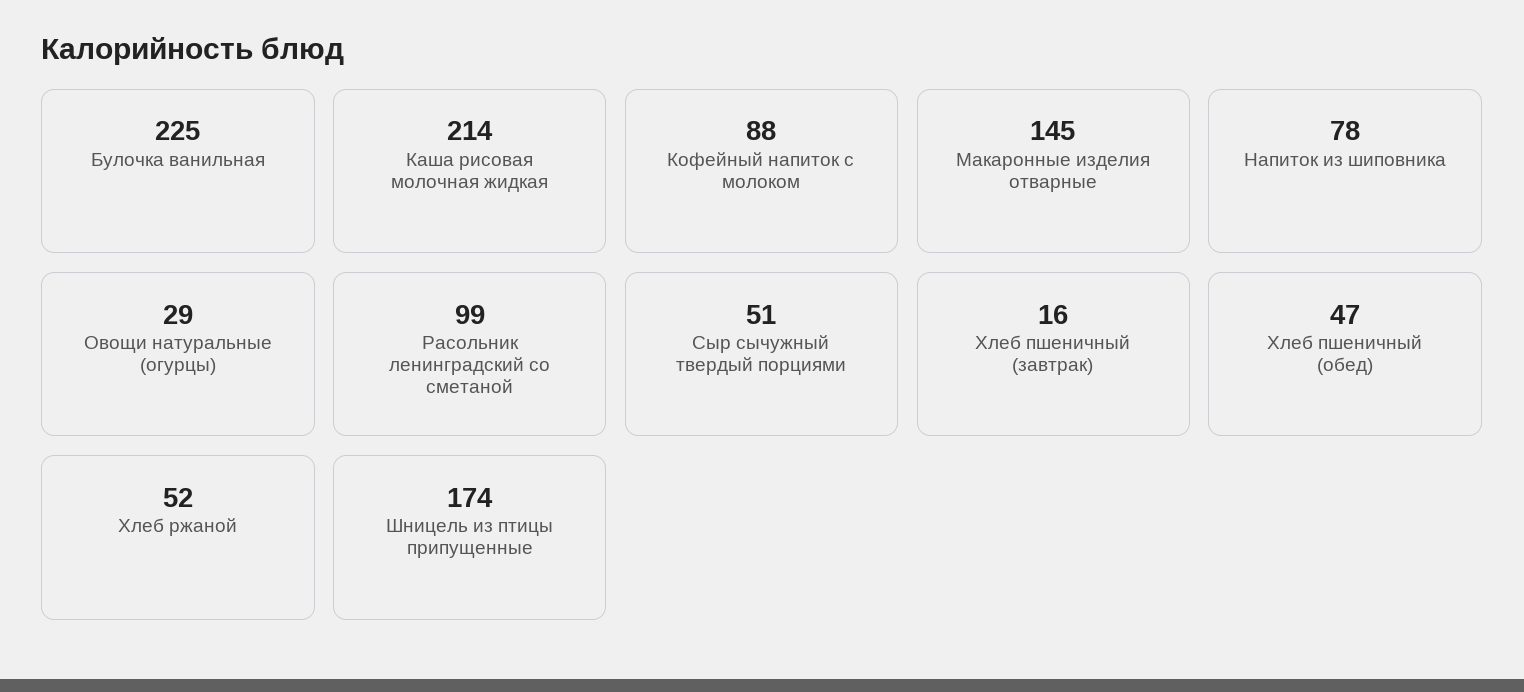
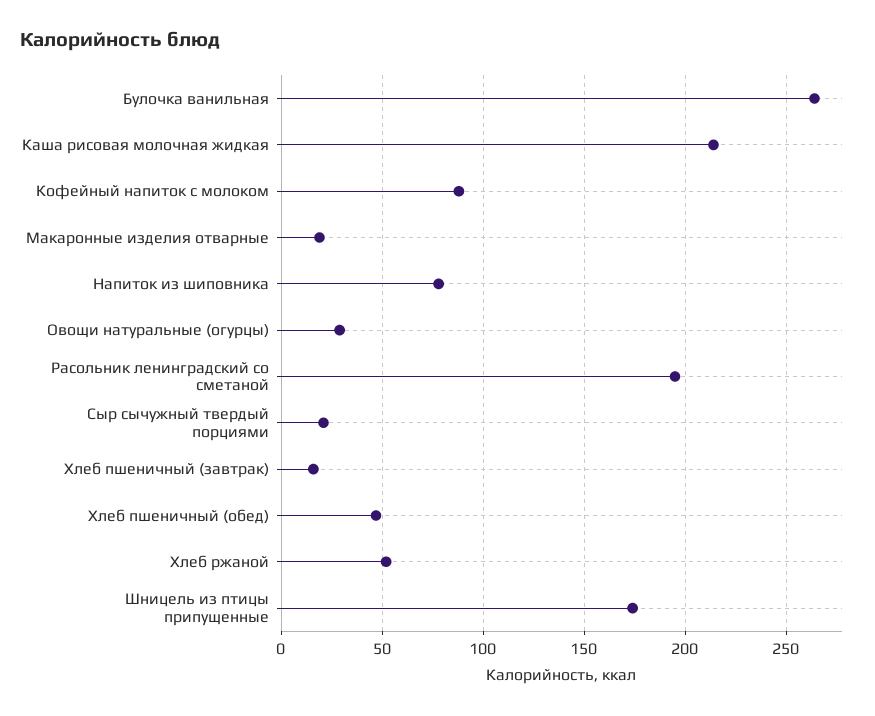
  {
-   "Булочка ванильная": 225,
+   "Булочка ванильная": 265,
    "Каша рисовая молочная жидкая": 214,
    "Кофейный напиток с молоком": 88,
-   "Макаронные изделия отварные": 145,
+   "Макаронные изделия отварные": 20,
    "Напиток из шиповника": 78,
    "Овощи натуральные (огурцы)": 29,
-   "Расольник ленинградский со сметаной": 99,
+   "Расольник ленинградский со сметаной": 195,
-   "Сыр сычужный твердый порциями": 51,
+   "Сыр сычужный твердый порциями": 20,
    "Хлеб пшеничный (завтрак)": 16,
    "Хлеб пшеничный (обед)": 47,
    "Хлеб ржаной": 52,
    "Шницель из птицы припущенные": 174
  }

